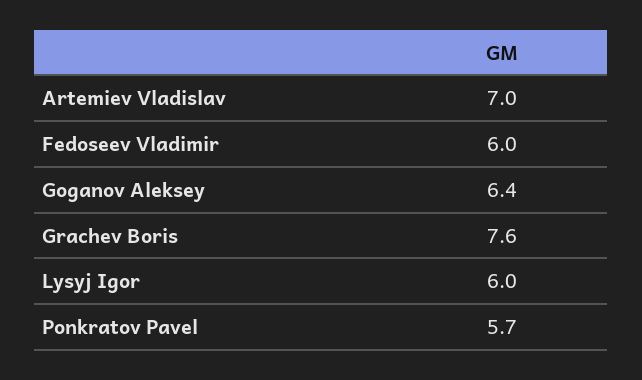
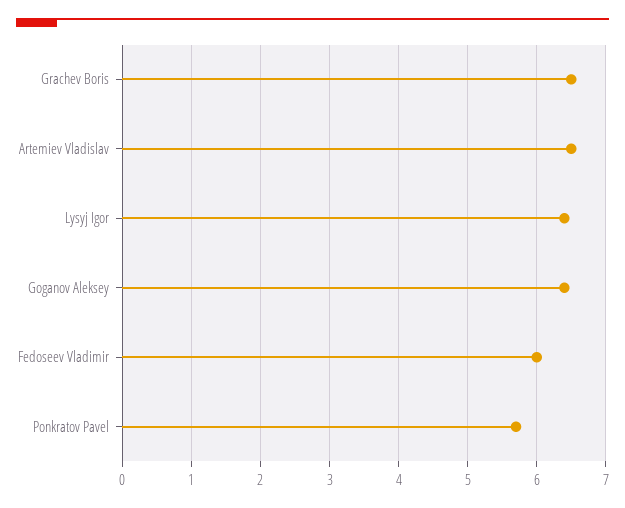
  {
-   "Artemiev Vladislav": 7,
+   "Artemiev Vladislav": 6.5,
    "Fedoseev Vladimir": 6,
    "Goganov Aleksey": 6.4,
-   "Grachev Boris": 7.6,
+   "Grachev Boris": 6.5,
-   "Lysyj Igor": 6,
+   "Lysyj Igor": 6.4,
    "Ponkratov Pavel": 5.7
  }

